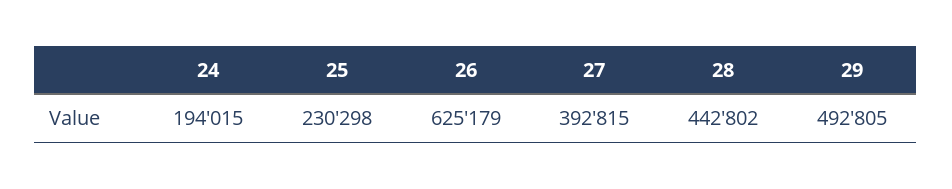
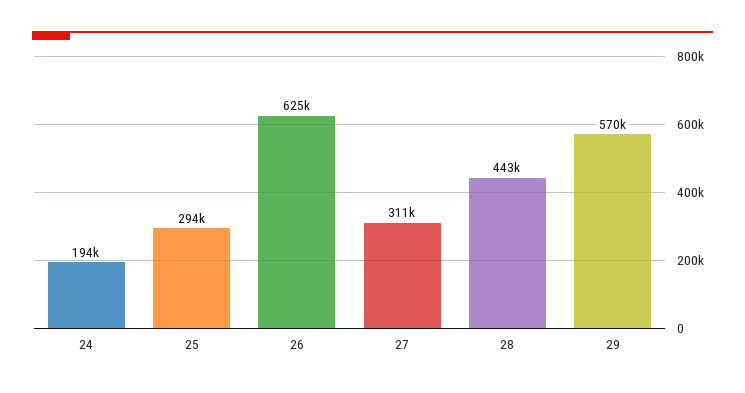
  {
    "24": 194015,
-   "25": 230298,
+   "25": 294000,
    "26": 625179,
-   "27": 392815,
+   "27": 311000,
    "28": 442802,
-   "29": 492805
+   "29": 570000
  }

